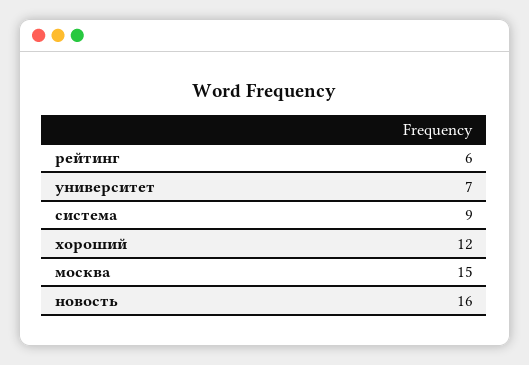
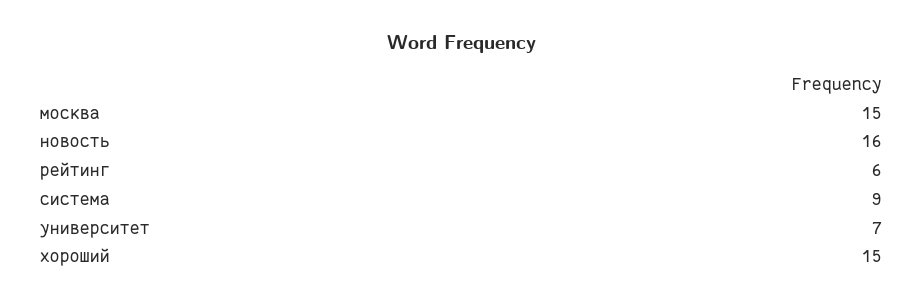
  {
    "рейтинг": 6,
    "университет": 7,
    "система": 9,
-   "хороший": 12,
+   "хороший": 15,
    "москва": 15,
    "новость": 16
  }

